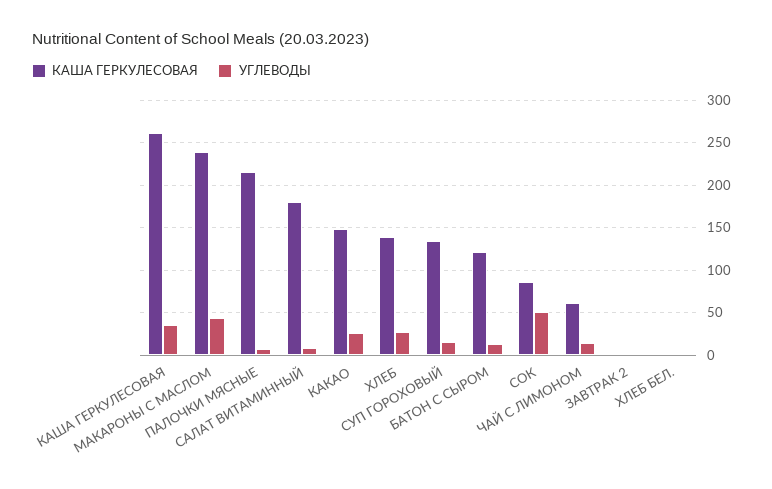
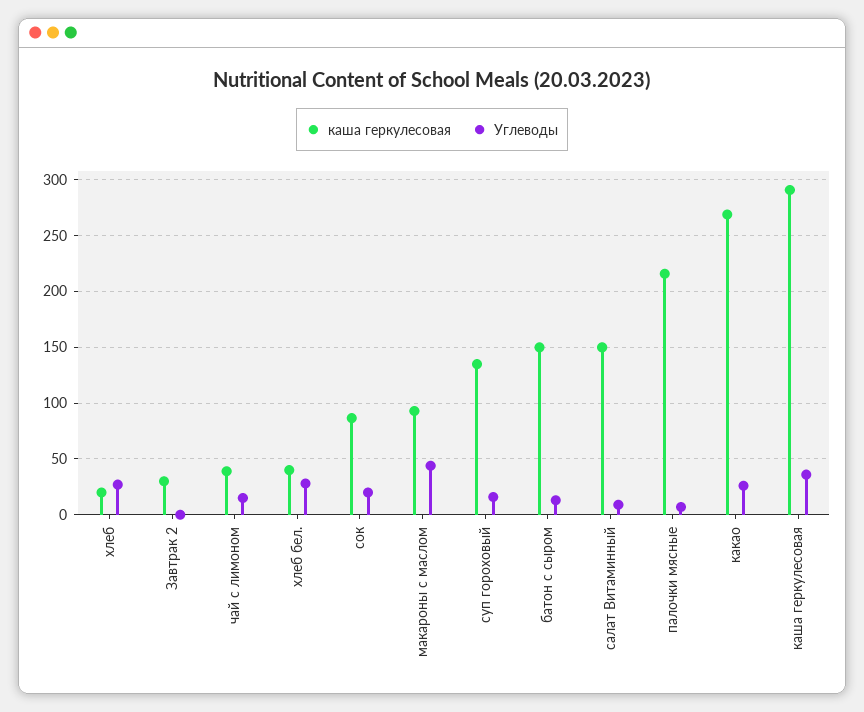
  {
    "КАША ГЕРКУЛЕСОВАЯ": {
-     "КАША ГЕРКУЛЕСОВАЯ": 260,
+     "КАША ГЕРКУЛЕСОВАЯ": 290,
-     "МАКАРОНЫ С МАСЛОМ": 240,
+     "МАКАРОНЫ С МАСЛОМ": 90,
      "ПАЛОЧКИ МЯСНЫЕ": 220,
-     "САЛАТ ВИТАМИННЫЙ": 180,
+     "САЛАТ ВИТАМИННЫЙ": 150,
-     "КАКАО": 150,
+     "КАКАО": 270,
-     "ХЛЕБ": 140,
+     "ХЛЕБ": 20,
      "СУП ГОРОХОВЫЙ": 140,
-     "БАТОН С СЫРОМ": 120,
+     "БАТОН С СЫРОМ": 150,
      "СОК": 90,
-     "ЧАЙ С ЛИМОНОМ": 60,
+     "ЧАЙ С ЛИМОНОМ": 40,
-     "ЗАВТРАК 2": 0,
+     "ЗАВТРАК 2": 30,
-     "ХЛЕБ БЕЛ.": 0
+     "ХЛЕБ БЕЛ.": 40
    },
    "УГЛЕВОДЫ": {
      "КАША ГЕРКУЛЕСОВАЯ": 40,
      "МАКАРОНЫ С МАСЛОМ": 40,
      "ПАЛОЧКИ МЯСНЫЕ": 10,
      "САЛАТ ВИТАМИННЫЙ": 10,
      "КАКАО": 30,
      "ХЛЕБ": 30,
      "СУП ГОРОХОВЫЙ": 20,
      "БАТОН С СЫРОМ": 10,
-     "СОК": 50,
+     "СОК": 20,
      "ЧАЙ С ЛИМОНОМ": 20,
      "ЗАВТРАК 2": 0,
-     "ХЛЕБ БЕЛ.": 0
+     "ХЛЕБ БЕЛ.": 30
    }
  }

